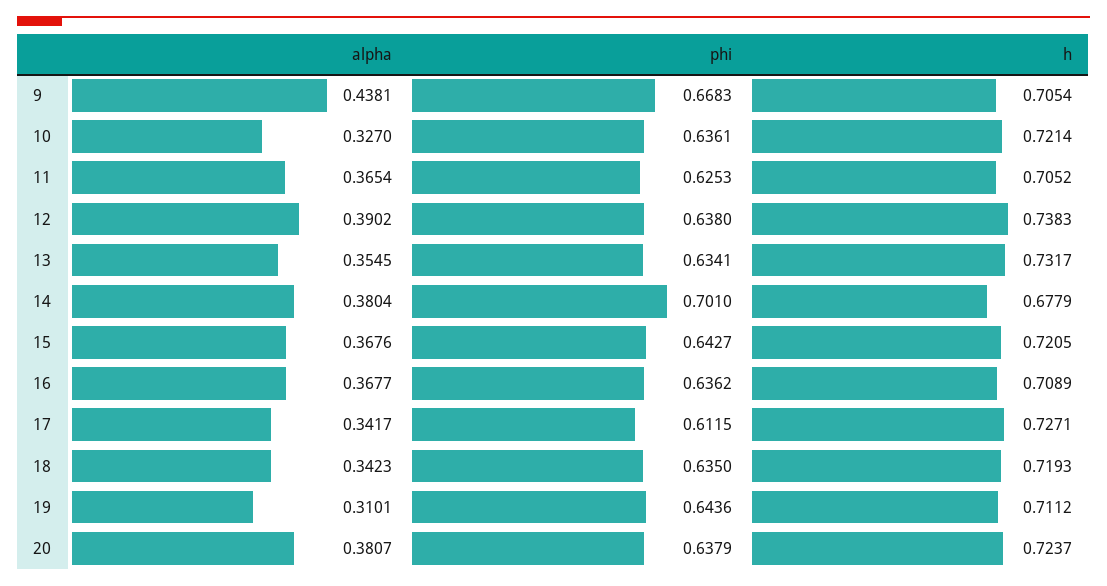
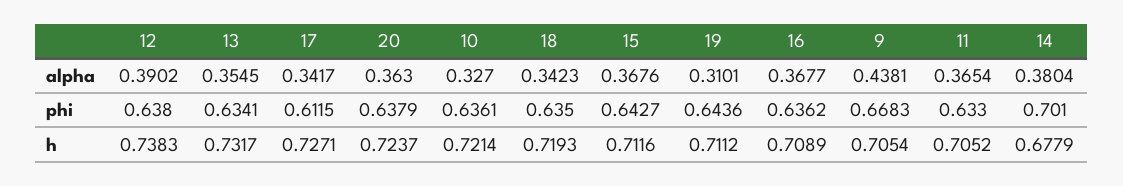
  {
    "alpha": {
      "9": 0.4381,
      "10": 0.327,
      "11": 0.3654,
      "12": 0.3902,
      "13": 0.3545,
      "14": 0.3804,
      "15": 0.3676,
      "16": 0.3677,
      "17": 0.3417,
      "18": 0.3423,
      "19": 0.3101,
-     "20": 0.3807
+     "20": 0.363
    },
    "phi": {
      "9": 0.6683,
      "10": 0.6361,
-     "11": 0.6253,
+     "11": 0.633,
      "12": 0.638,
      "13": 0.6341,
      "14": 0.701,
      "15": 0.6427,
      "16": 0.6362,
      "17": 0.6115,
      "18": 0.635,
      "19": 0.6436,
      "20": 0.6379
    },
    "h": {
      "9": 0.7054,
      "10": 0.7214,
      "11": 0.7052,
      "12": 0.7383,
      "13": 0.7317,
      "14": 0.6779,
-     "15": 0.7205,
+     "15": 0.7116,
      "16": 0.7089,
      "17": 0.7271,
      "18": 0.7193,
      "19": 0.7112,
      "20": 0.7237
    }
  }

